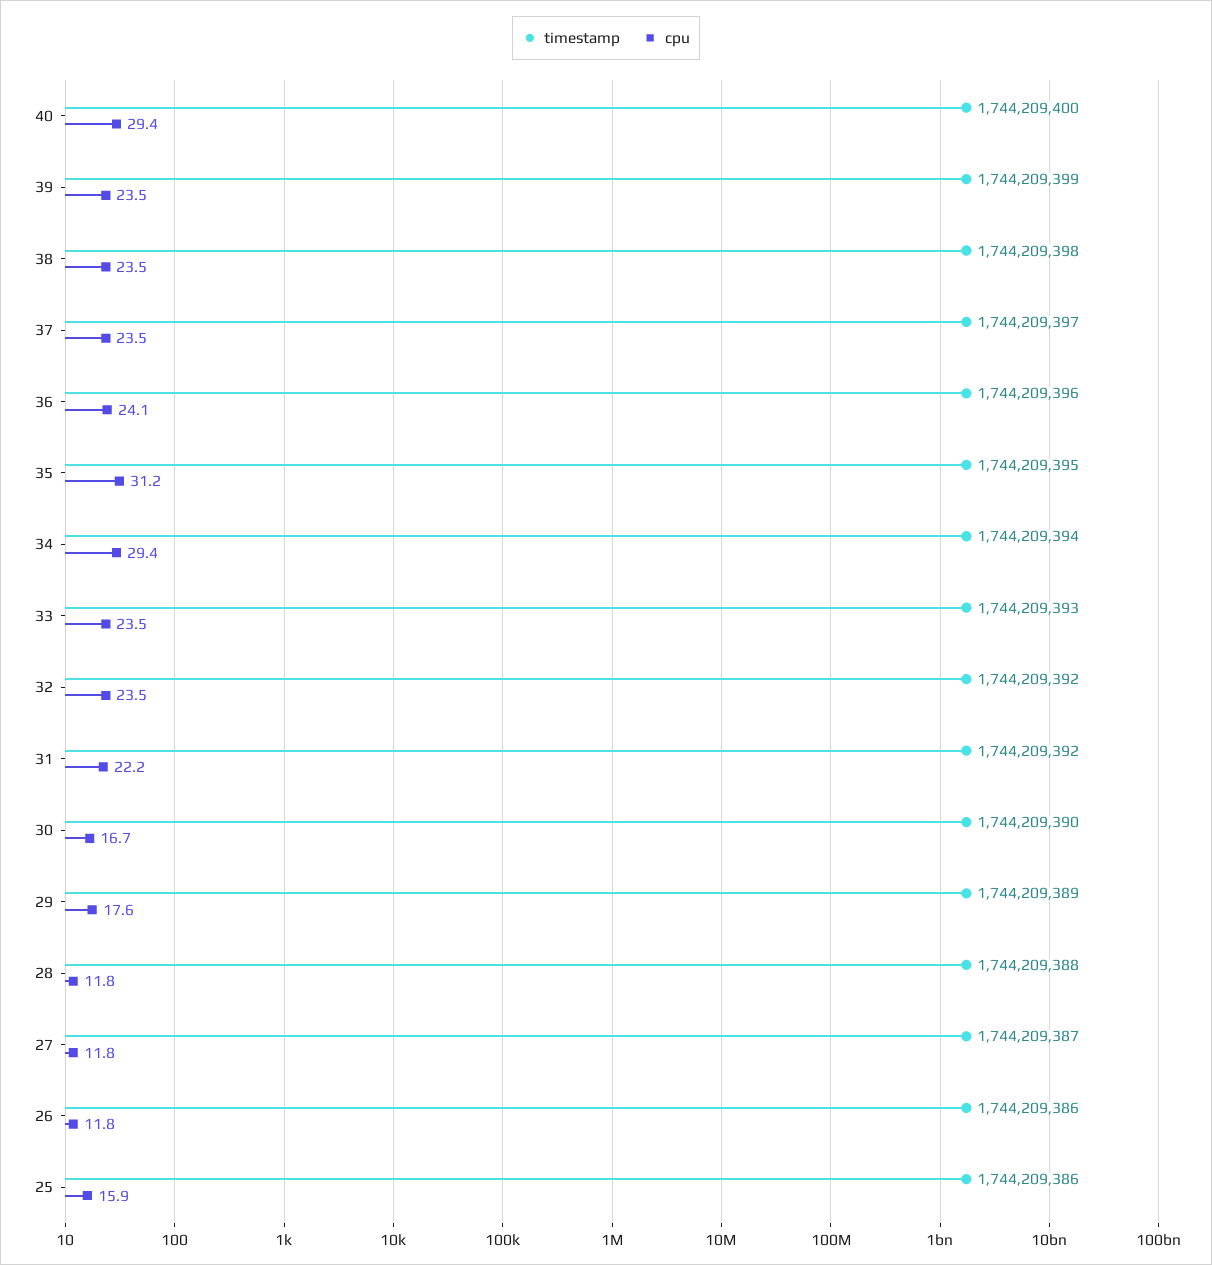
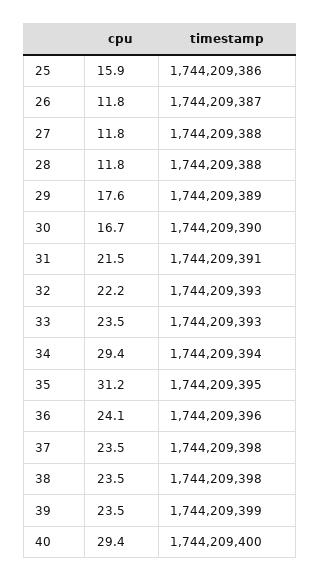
  {
    "timestamp": {
      "40": 1744209400,
      "39": 1744209399,
      "38": 1744209398,
-     "37": 1744209397,
+     "37": 1744209398,
      "36": 1744209396,
      "35": 1744209395,
      "34": 1744209394,
      "33": 1744209393,
-     "32": 1744209392,
+     "32": 1744209393,
-     "31": 1744209392,
+     "31": 1744209391,
      "30": 1744209390,
      "29": 1744209389,
      "28": 1744209388,
-     "27": 1744209387,
+     "27": 1744209388,
-     "26": 1744209386,
+     "26": 1744209387,
      "25": 1744209386
    },
    "cpu": {
      "40": 29.4,
      "39": 23.5,
      "38": 23.5,
      "37": 23.5,
      "36": 24.1,
      "35": 31.2,
      "34": 29.4,
      "33": 23.5,
-     "32": 23.5,
+     "32": 22.2,
-     "31": 22.2,
+     "31": 21.5,
      "30": 16.7,
      "29": 17.6,
      "28": 11.8,
      "27": 11.8,
      "26": 11.8,
      "25": 15.9
    }
  }

